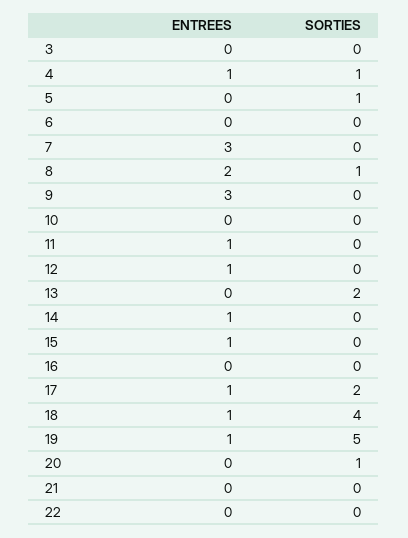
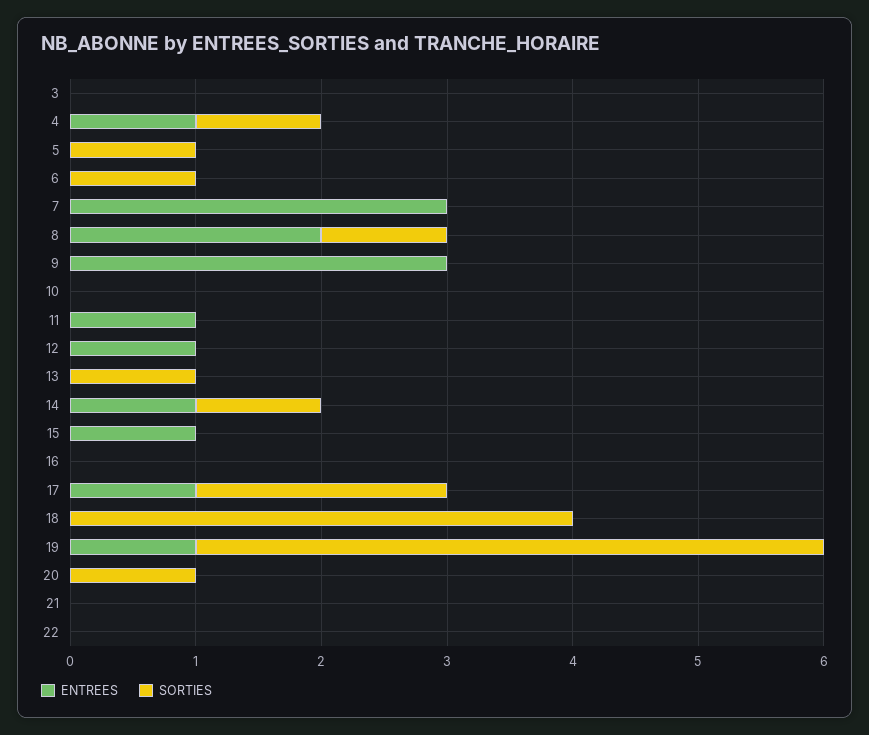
  {
    "ENTREES": {
      "3": 0,
      "4": 1,
      "5": 0,
      "6": 0,
      "7": 3,
      "8": 2,
      "9": 3,
      "10": 0,
      "11": 1,
      "12": 1,
      "13": 0,
      "14": 1,
      "15": 1,
      "16": 0,
      "17": 1,
-     "18": 1,
+     "18": 0,
      "19": 1,
      "20": 0,
      "21": 0,
      "22": 0
    },
    "SORTIES": {
      "3": 0,
      "4": 1,
      "5": 1,
-     "6": 0,
+     "6": 1,
      "7": 0,
      "8": 1,
      "9": 0,
      "10": 0,
      "11": 0,
      "12": 0,
-     "13": 2,
+     "13": 1,
-     "14": 0,
+     "14": 1,
      "15": 0,
      "16": 0,
      "17": 2,
      "18": 4,
      "19": 5,
      "20": 1,
      "21": 0,
      "22": 0
    }
  }

